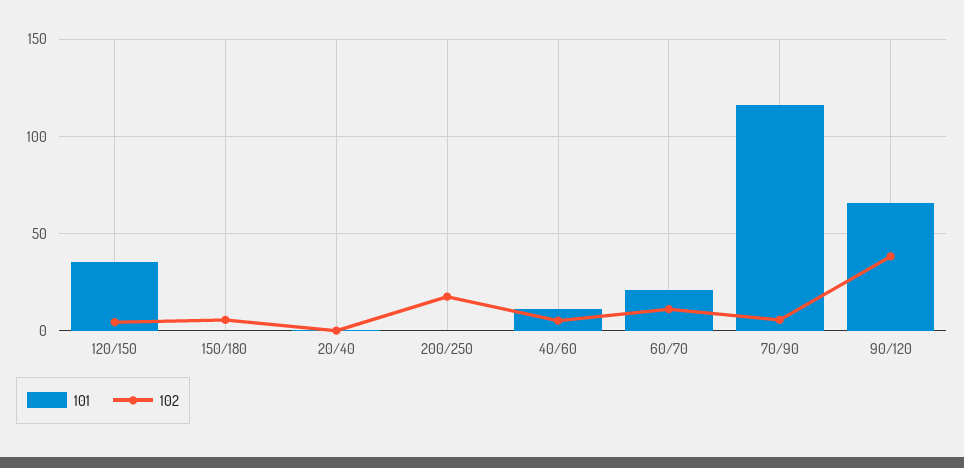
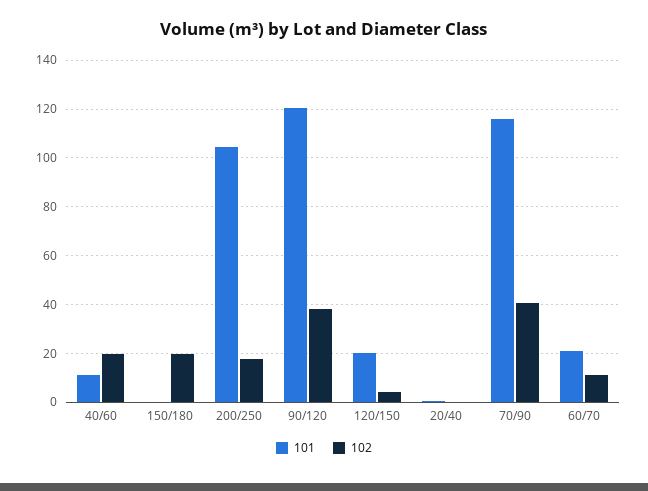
  {
    "101": {
-     "120/150": 35,
+     "120/150": 20,
      "150/180": 0,
      "20/40": 0,
-     "200/250": 0,
+     "200/250": 105,
      "40/60": 10,
      "60/70": 20,
      "70/90": 115,
-     "90/120": 65
+     "90/120": 120
    },
    "102": {
      "120/150": 5,
-     "150/180": 5,
+     "150/180": 20,
      "20/40": 0,
      "200/250": 17.5,
-     "40/60": 5,
+     "40/60": 20,
      "60/70": 10,
-     "70/90": 5,
+     "70/90": 40,
      "90/120": 37.5
    }
  }

